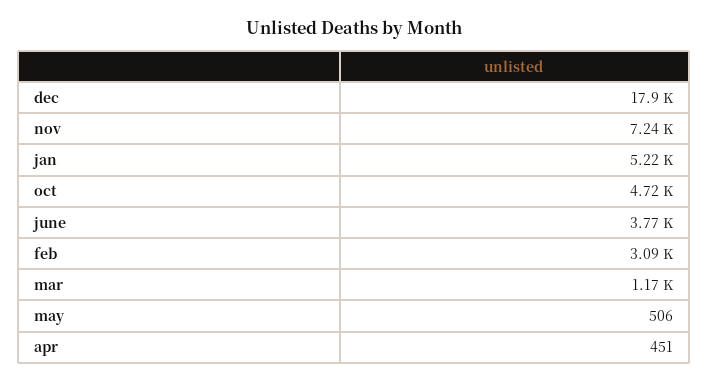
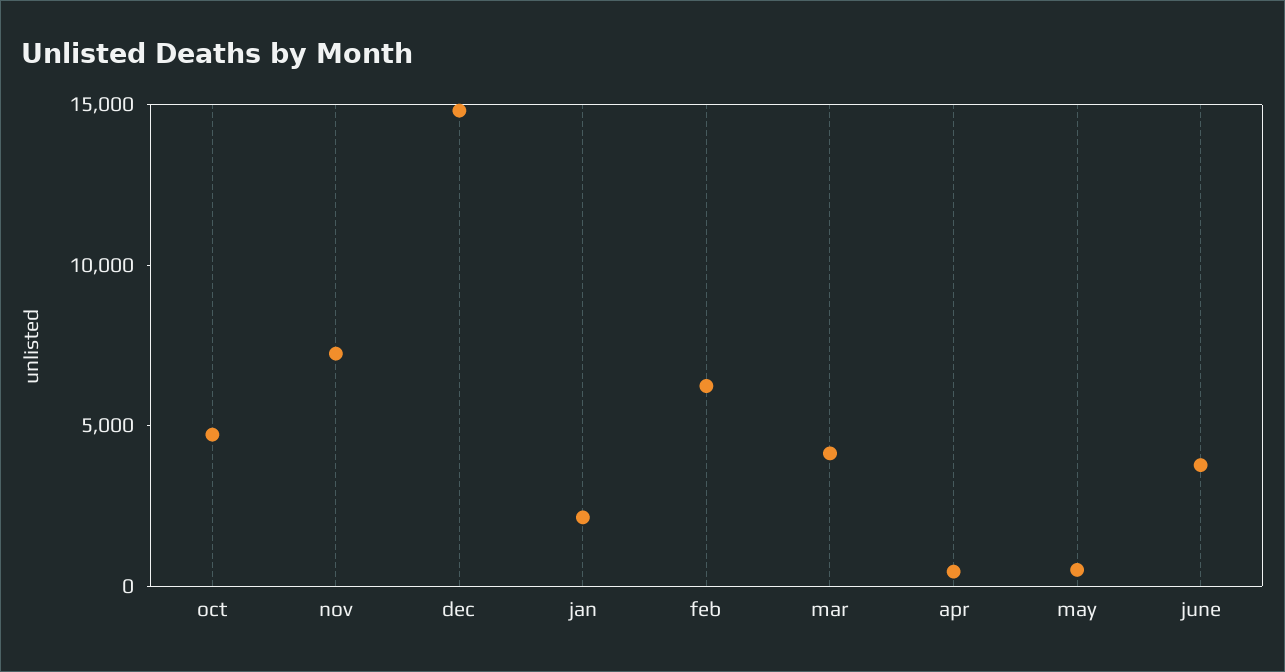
  {
-   "dec": 17900,
+   "dec": 15000,
    "nov": 7240,
-   "jan": 5220,
+   "jan": 2000,
    "oct": 4720,
    "june": 3770,
-   "feb": 3090,
+   "feb": 6000,
-   "mar": 1170,
+   "mar": 4000,
    "may": 506,
    "apr": 451
  }

